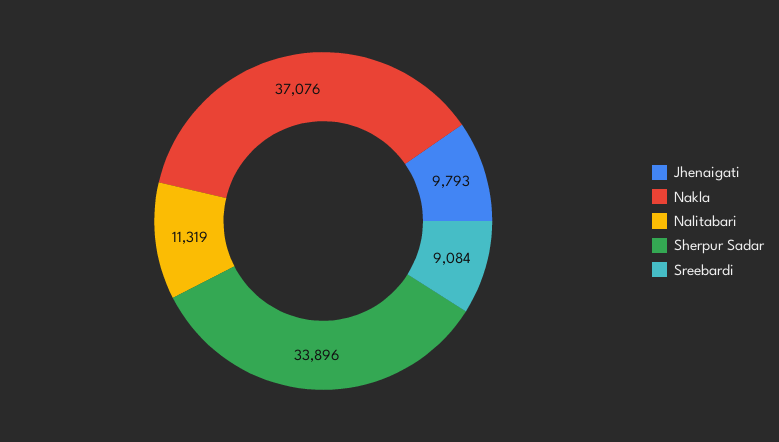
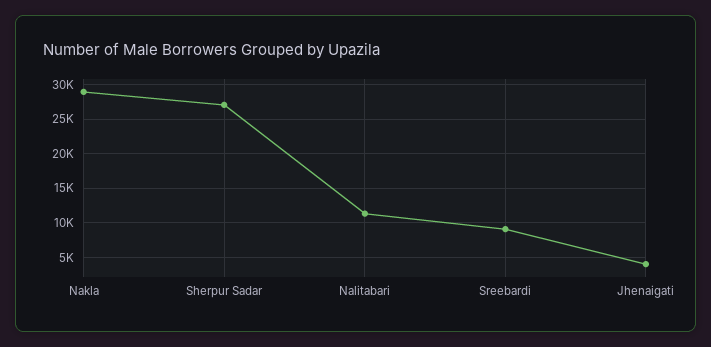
  {
-   "Jhenaigati": 9793,
+   "Jhenaigati": 4000,
-   "Nakla": 37076,
+   "Nakla": 29000,
    "Nalitabari": 11319,
-   "Sherpur Sadar": 33896,
+   "Sherpur Sadar": 27000,
    "Sreebardi": 9084
  }

